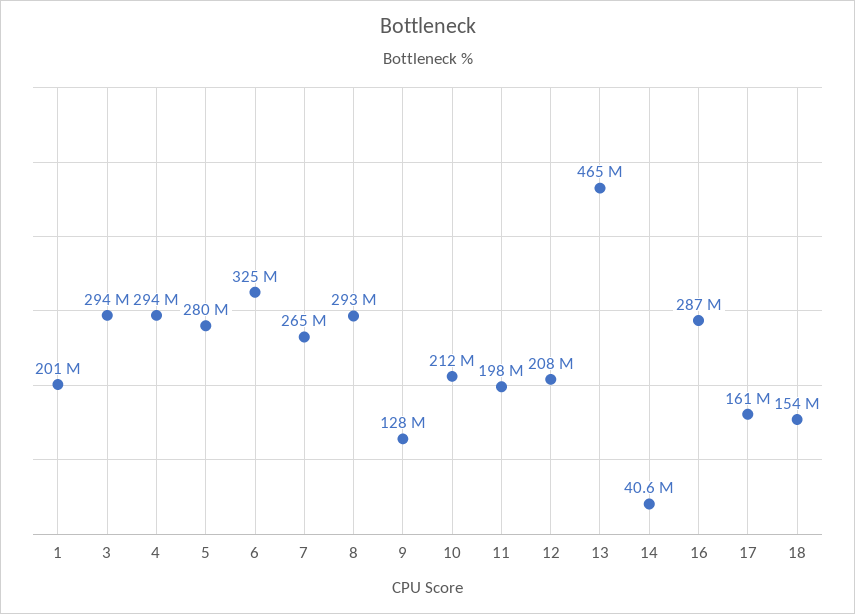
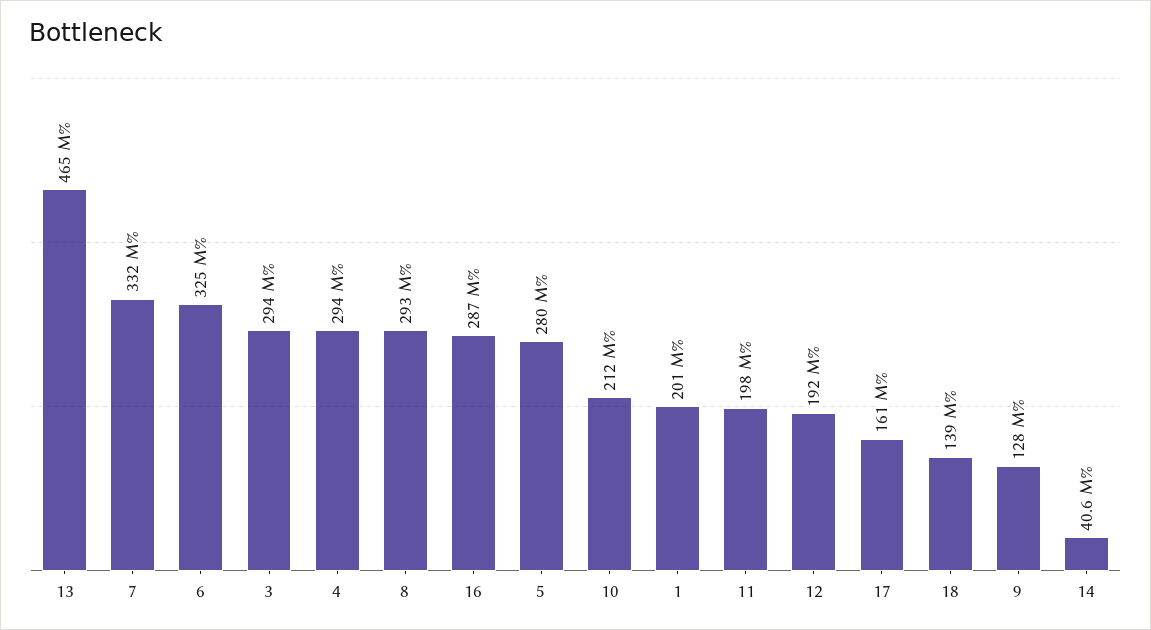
  {
    "1": 201000000,
    "3": 294000000,
    "4": 294000000,
    "5": 280000000,
    "6": 325000000,
-   "7": 265000000,
+   "7": 332000000,
    "8": 293000000,
    "9": 128000000,
    "10": 212000000,
    "11": 198000000,
-   "12": 208000000,
+   "12": 192000000,
    "13": 465000000,
    "14": 40600000,
    "16": 287000000,
    "17": 161000000,
-   "18": 154000000
+   "18": 139000000
  }

